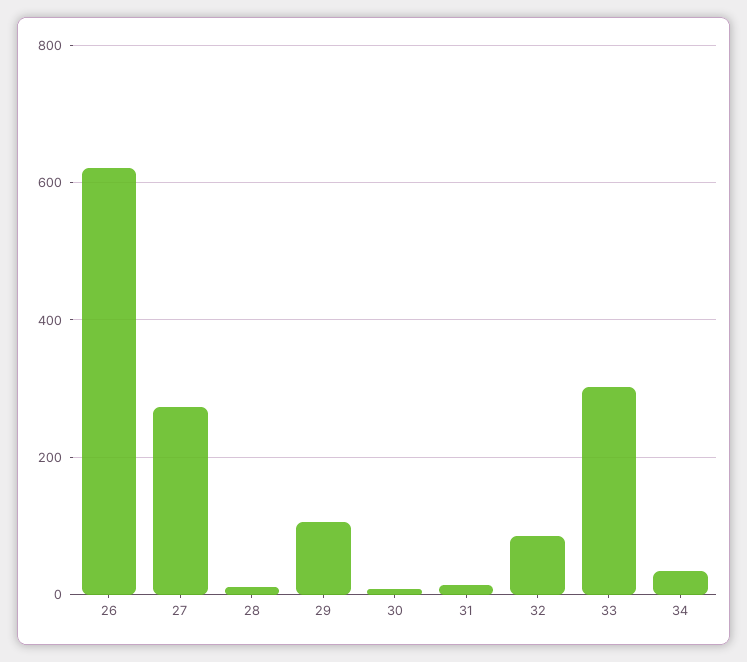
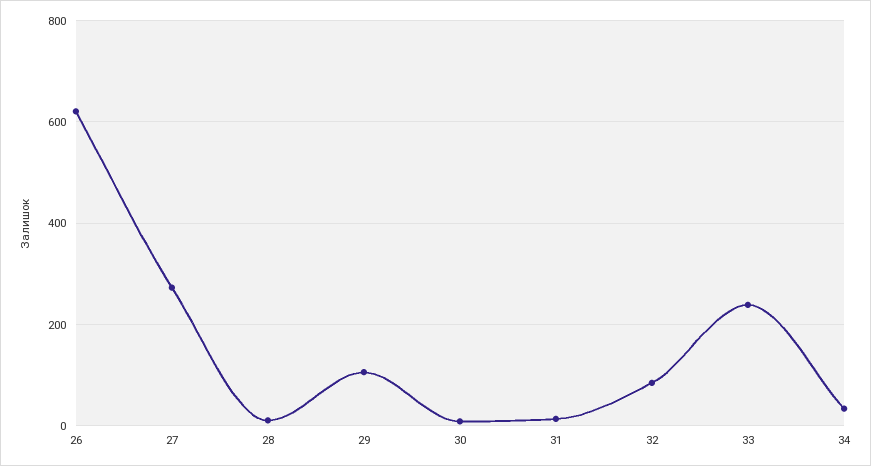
  {
    "26": 620,
    "27": 280,
    "28": 20,
    "29": 100,
    "30": 0,
    "31": 20,
    "32": 80,
-   "33": 300,
+   "33": 240,
    "34": 40
  }

